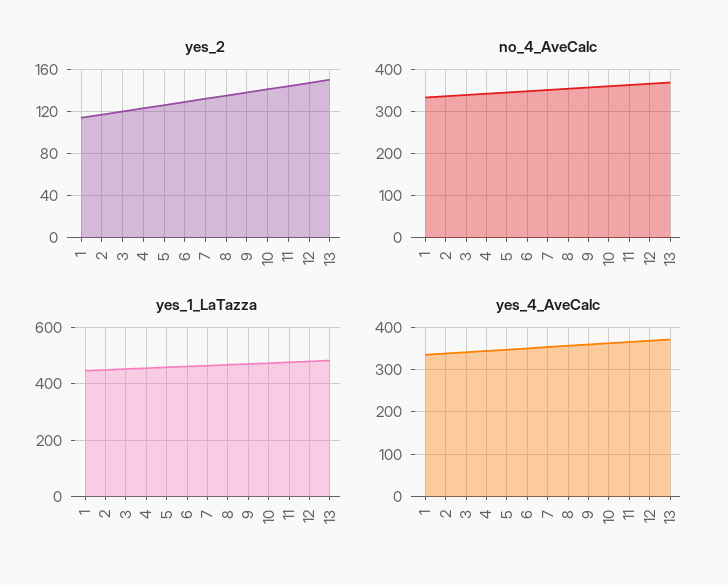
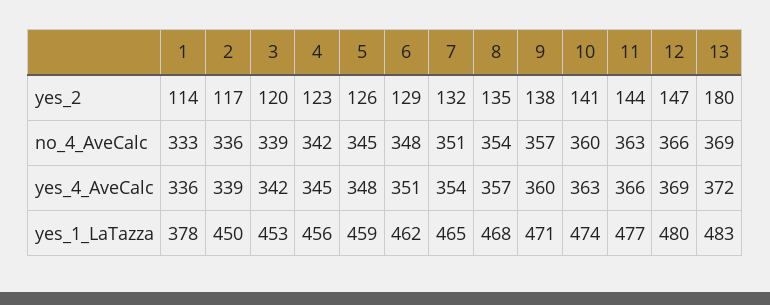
  {
    "yes_2": {
      "1": 114,
      "2": 117,
      "3": 120,
      "4": 123,
      "5": 126,
      "6": 129,
      "7": 132,
      "8": 135,
      "9": 138,
      "10": 141,
      "11": 144,
      "12": 147,
-     "13": 150
+     "13": 180
    },
    "no_4_AveCalc": {
      "1": 333,
      "2": 336,
      "3": 339,
      "4": 342,
      "5": 345,
      "6": 348,
      "7": 351,
      "8": 354,
      "9": 357,
      "10": 360,
      "11": 363,
      "12": 366,
      "13": 369
    },
    "yes_1_LaTazza": {
-     "1": 450,
+     "1": 378,
      "2": 450,
      "3": 453,
      "4": 456,
      "5": 459,
      "6": 462,
      "7": 465,
      "8": 468,
      "9": 471,
      "10": 474,
      "11": 477,
      "12": 480,
      "13": 483
    },
    "yes_4_AveCalc": {
      "1": 336,
      "2": 339,
      "3": 342,
      "4": 345,
      "5": 348,
      "6": 351,
      "7": 354,
      "8": 357,
      "9": 360,
      "10": 363,
      "11": 366,
      "12": 369,
      "13": 372
    }
  }

